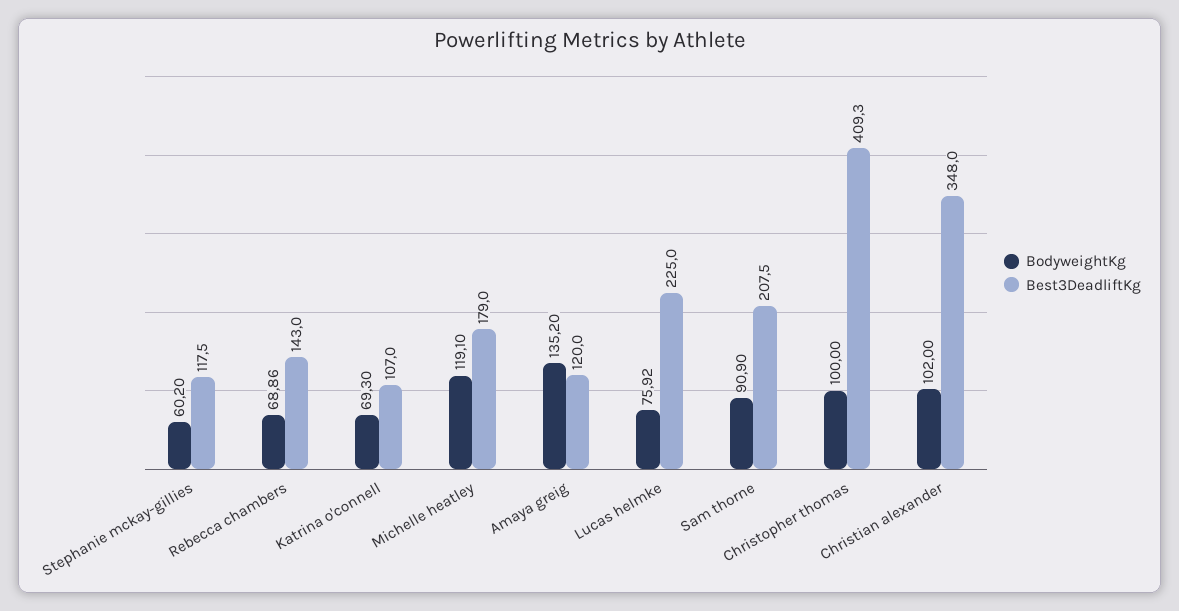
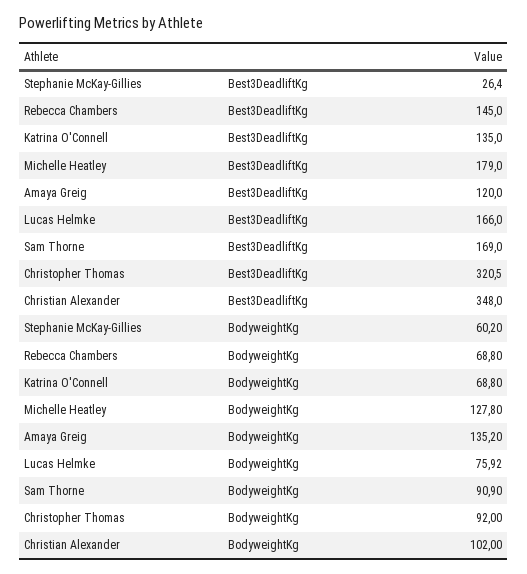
  {
    "BodyweightKg": {
      "Stephanie mckay-gillies": 60.2,
-     "Rebecca chambers": 68.86,
+     "Rebecca chambers": 68.8,
-     "Katrina o'connell": 69.3,
+     "Katrina o'connell": 68.8,
-     "Michelle heatley": 119.1,
+     "Michelle heatley": 127.8,
      "Amaya greig": 135.2,
      "Lucas helmke": 75.92,
      "Sam thorne": 90.9,
-     "Christopher thomas": 100,
+     "Christopher thomas": 92,
      "Christian alexander": 102
    },
    "Best3DeadliftKg": {
-     "Stephanie mckay-gillies": 117.5,
+     "Stephanie mckay-gillies": 26.4,
-     "Rebecca chambers": 143,
+     "Rebecca chambers": 145,
-     "Katrina o'connell": 107,
+     "Katrina o'connell": 135,
      "Michelle heatley": 179,
      "Amaya greig": 120,
-     "Lucas helmke": 225,
+     "Lucas helmke": 166,
-     "Sam thorne": 207.5,
+     "Sam thorne": 169,
-     "Christopher thomas": 409.3,
+     "Christopher thomas": 320.5,
      "Christian alexander": 348
    }
  }

